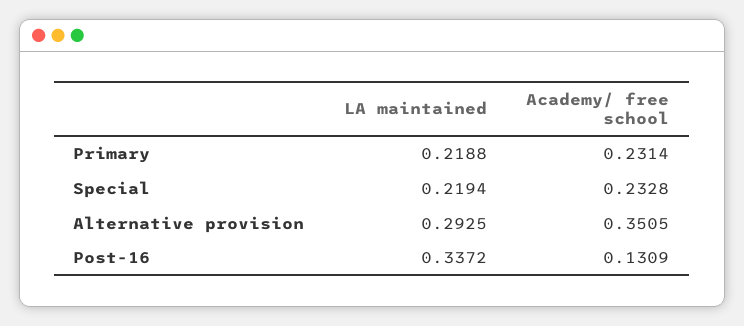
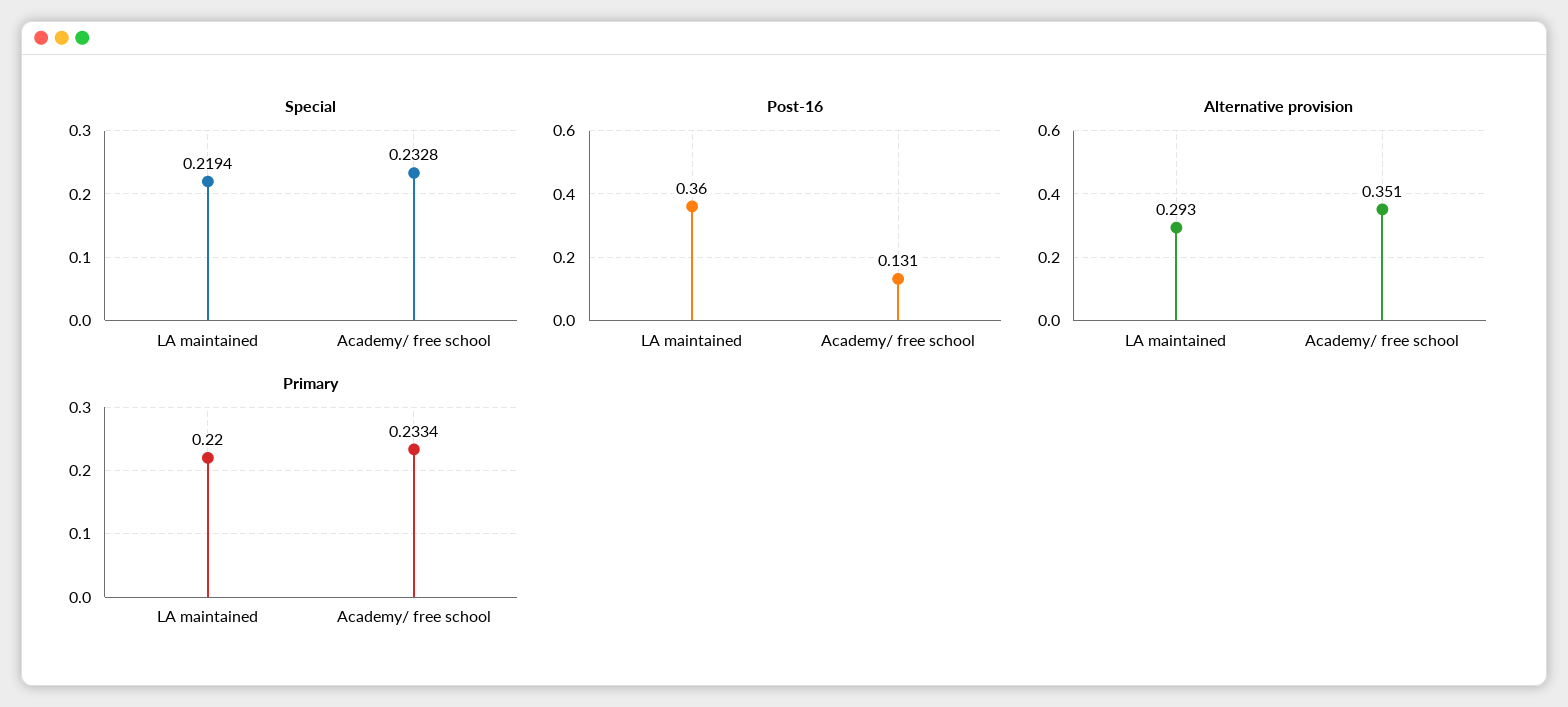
  {
    "Primary": {
-     "LA maintained": 0.2188,
+     "LA maintained": 0.22,
-     "Academy/ free school": 0.2314
+     "Academy/ free school": 0.2334
    },
    "Special": {
      "LA maintained": 0.2194,
      "Academy/ free school": 0.2328
    },
    "Alternative provision": {
      "LA maintained": 0.2925,
      "Academy/ free school": 0.3505
    },
    "Post-16": {
-     "LA maintained": 0.3372,
+     "LA maintained": 0.36,
      "Academy/ free school": 0.1309
    }
  }

